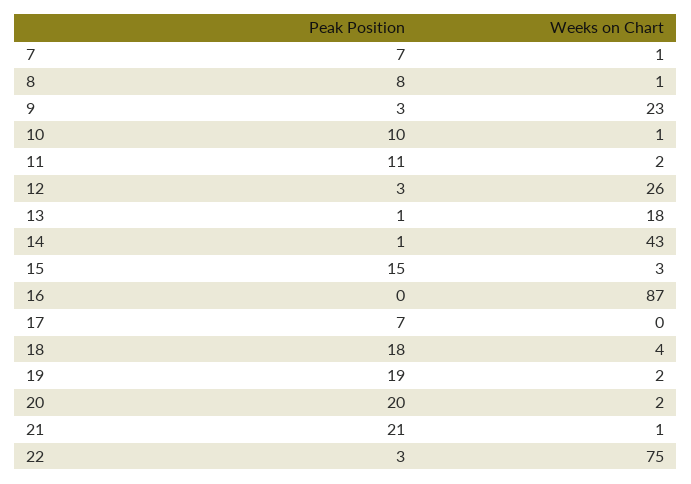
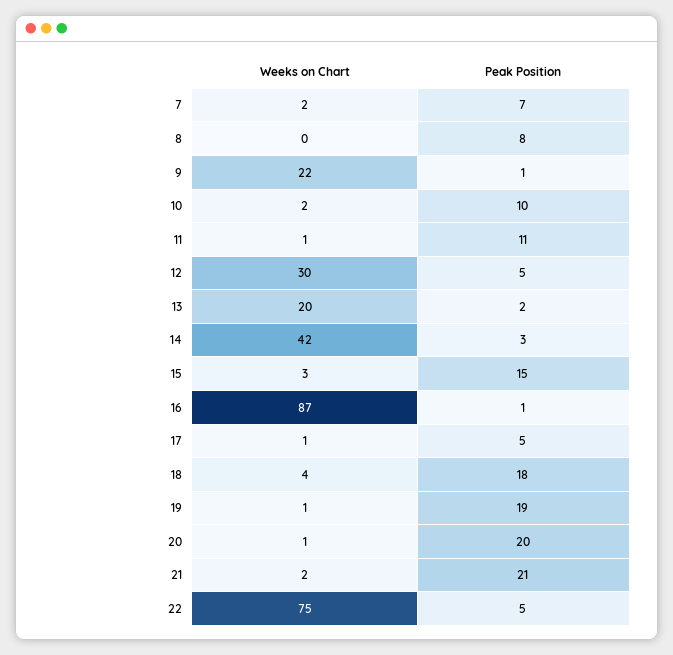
  {
    "Peak Position": {
      "7": 7,
      "8": 8,
-     "9": 3,
+     "9": 1,
      "10": 10,
      "11": 11,
-     "12": 3,
+     "12": 5,
-     "13": 1,
+     "13": 2,
-     "14": 1,
+     "14": 3,
      "15": 15,
-     "16": 0,
+     "16": 1,
-     "17": 7,
+     "17": 5,
      "18": 18,
      "19": 19,
      "20": 20,
      "21": 21,
-     "22": 3
+     "22": 5
    },
    "Weeks on Chart": {
-     "7": 1,
+     "7": 2,
-     "8": 1,
+     "8": 0,
-     "9": 23,
+     "9": 22,
-     "10": 1,
+     "10": 2,
-     "11": 2,
+     "11": 1,
-     "12": 26,
+     "12": 30,
-     "13": 18,
+     "13": 20,
-     "14": 43,
+     "14": 42,
      "15": 3,
      "16": 87,
-     "17": 0,
+     "17": 1,
      "18": 4,
-     "19": 2,
+     "19": 1,
-     "20": 2,
+     "20": 1,
-     "21": 1,
+     "21": 2,
      "22": 75
    }
  }

